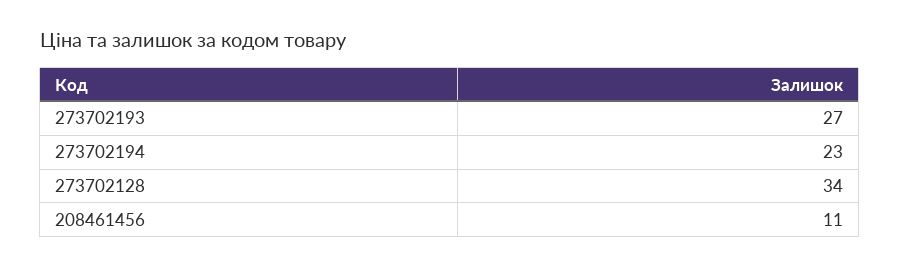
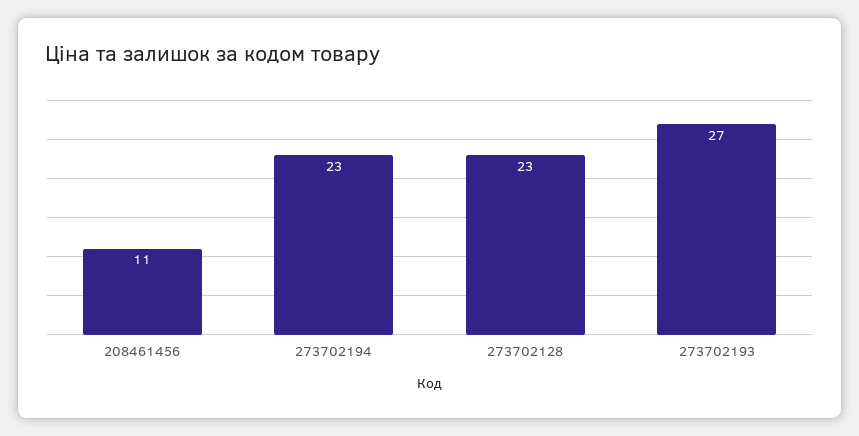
  {
    "273702193": 27,
    "273702194": 23,
-   "273702128": 34,
+   "273702128": 23,
    "208461456": 11
  }

